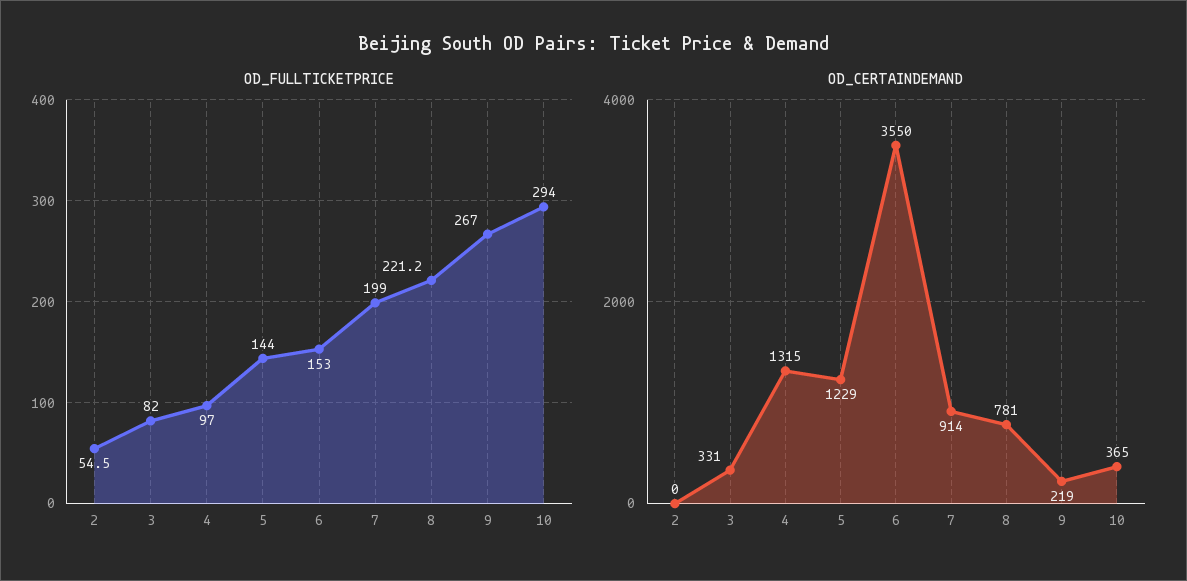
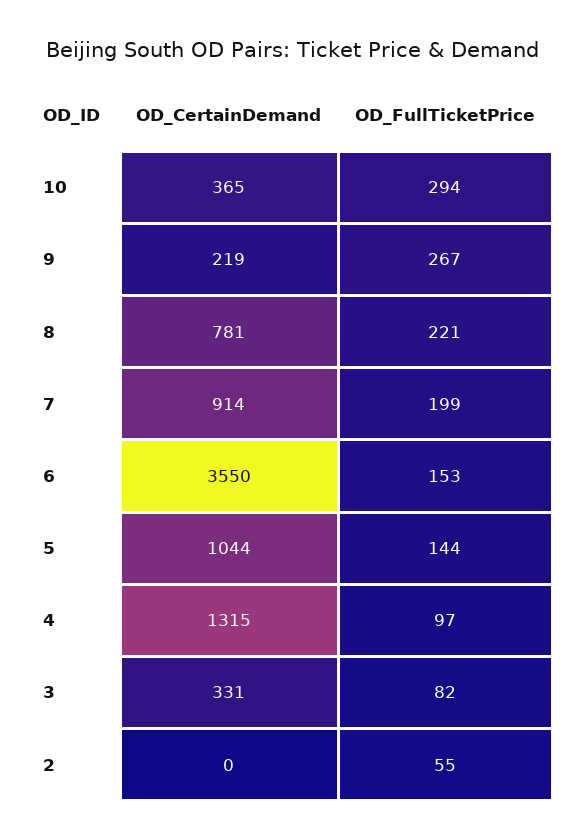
  {
    "OD_FULLTICKETPRICE": {
      "2": 54.5,
      "3": 82,
      "4": 97,
      "5": 144,
      "6": 153,
      "7": 199,
      "8": 221.2,
      "9": 267,
      "10": 294
    },
    "OD_CERTAINDEMAND": {
      "2": 0,
      "3": 331,
      "4": 1315,
-     "5": 1229,
+     "5": 1044,
      "6": 3550,
      "7": 914,
      "8": 781,
      "9": 219,
      "10": 365
    }
  }

